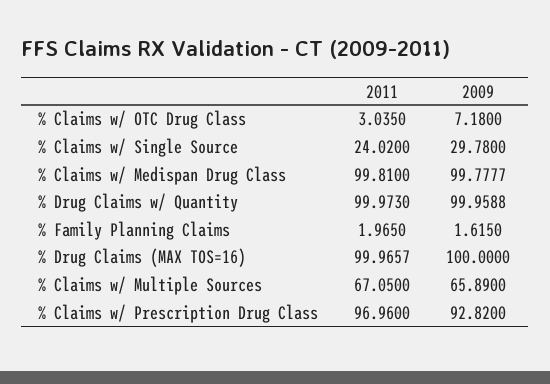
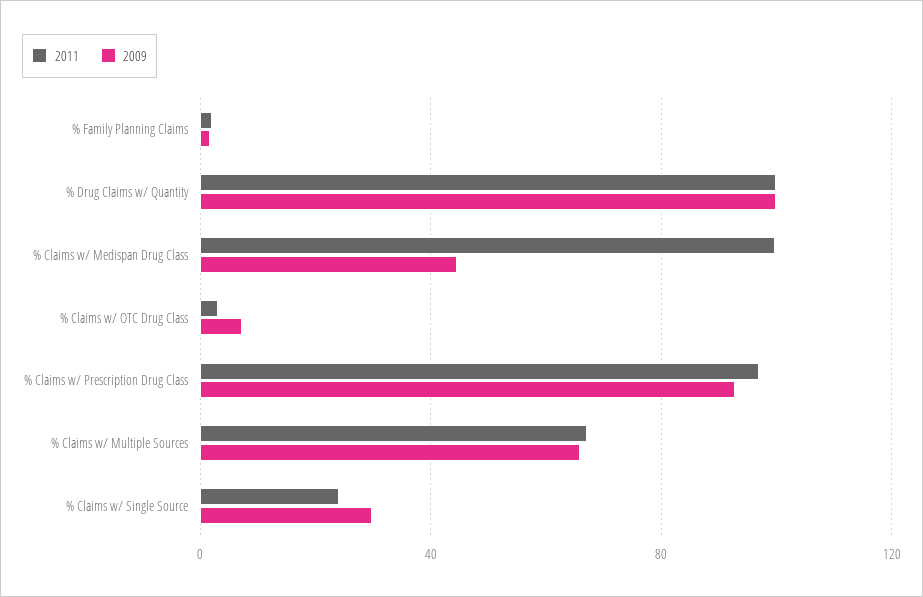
  {
    "2011": {
      "% Claims w/ OTC Drug Class": 3.035,
      "% Claims w/ Single Source": 24.02,
      "% Claims w/ Medispan Drug Class": 99.81,
      "% Drug Claims w/ Quantity": 99.973,
      "% Family Planning Claims": 1.965,
-     "% Drug Claims (MAX TOS=16)": 99.9657,
      "% Claims w/ Multiple Sources": 67.05,
      "% Claims w/ Prescription Drug Class": 96.96
    },
    "2009": {
      "% Claims w/ OTC Drug Class": 7.18,
      "% Claims w/ Single Source": 29.78,
-     "% Claims w/ Medispan Drug Class": 99.7777,
+     "% Claims w/ Medispan Drug Class": 45,
      "% Drug Claims w/ Quantity": 99.9588,
      "% Family Planning Claims": 1.615,
-     "% Drug Claims (MAX TOS=16)": 100,
      "% Claims w/ Multiple Sources": 65.89,
      "% Claims w/ Prescription Drug Class": 92.82
    }
  }

